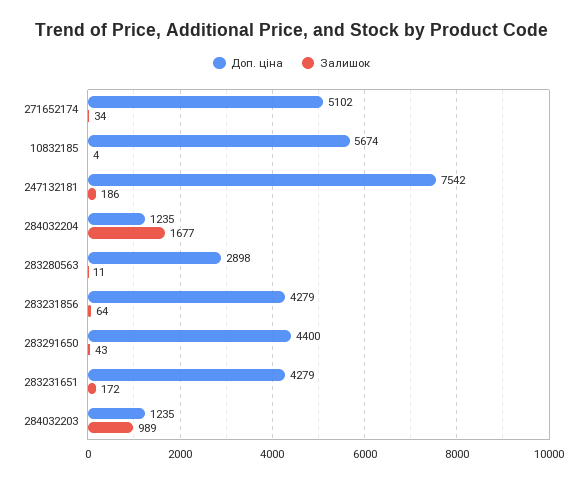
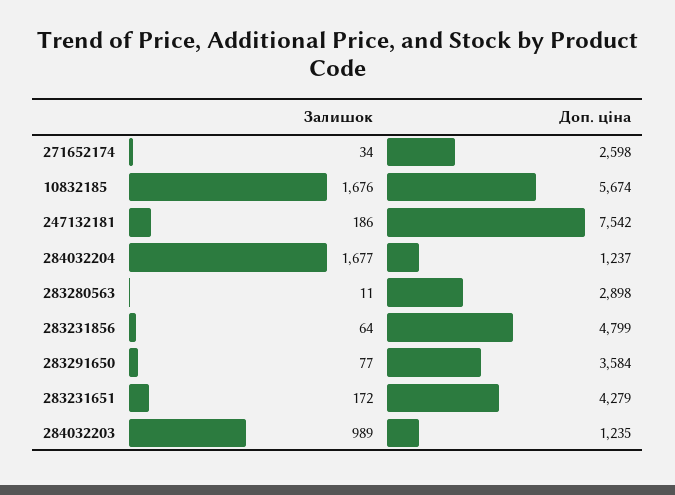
  {
    "Доп. ціна": {
-     "271652174": 5102,
+     "271652174": 2598,
      "10832185": 5674,
      "247132181": 7542,
-     "284032204": 1235,
+     "284032204": 1237,
      "283280563": 2898,
-     "283231856": 4279,
+     "283231856": 4799,
-     "283291650": 4400,
+     "283291650": 3584,
      "283231651": 4279,
      "284032203": 1235
    },
    "Залишок": {
      "271652174": 34,
-     "10832185": 4,
+     "10832185": 1676,
      "247132181": 186,
      "284032204": 1677,
      "283280563": 11,
      "283231856": 64,
-     "283291650": 43,
+     "283291650": 77,
      "283231651": 172,
      "284032203": 989
    }
  }

